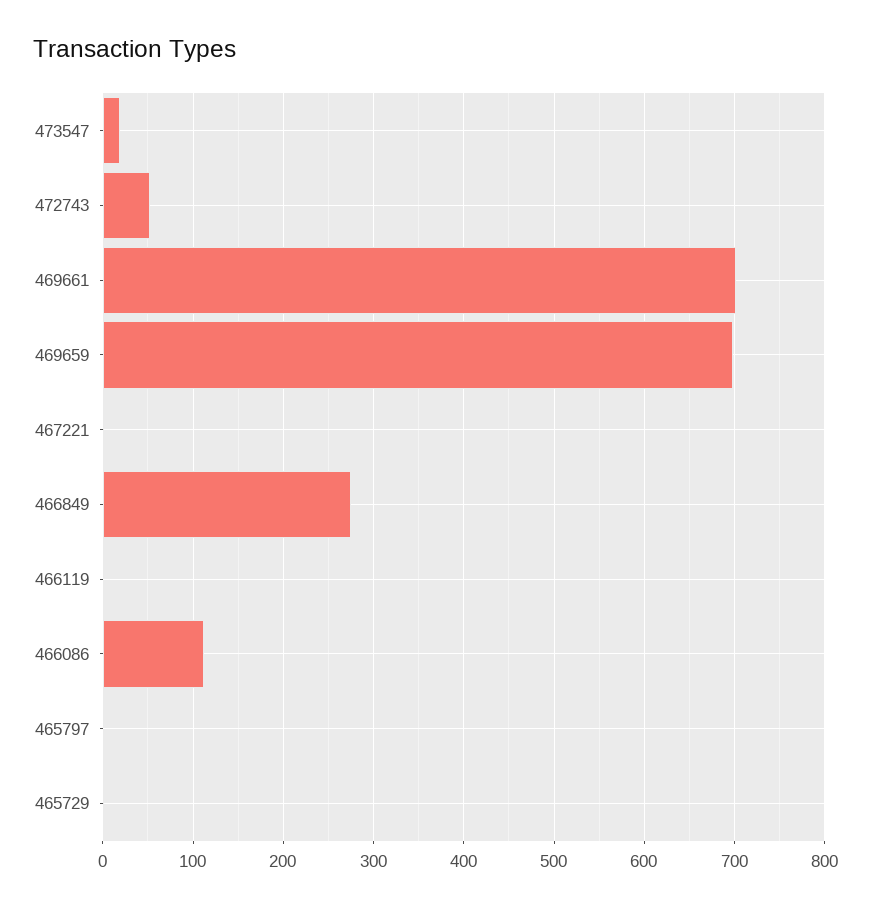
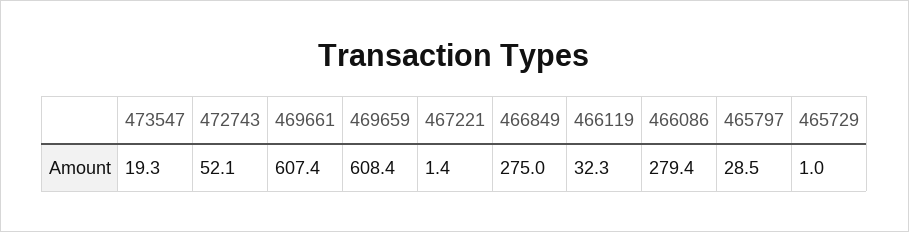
  {
    "473547": 19.3,
    "472743": 52.1,
-   "469661": 700,
+   "469661": 607.4,
-   "469659": 700,
+   "469659": 608.4,
    "467221": 1.4,
    "466849": 275,
-   "466119": 0,
+   "466119": 32.3,
-   "466086": 110,
+   "466086": 279.4,
-   "465797": 0,
+   "465797": 28.5,
    "465729": 1
  }

